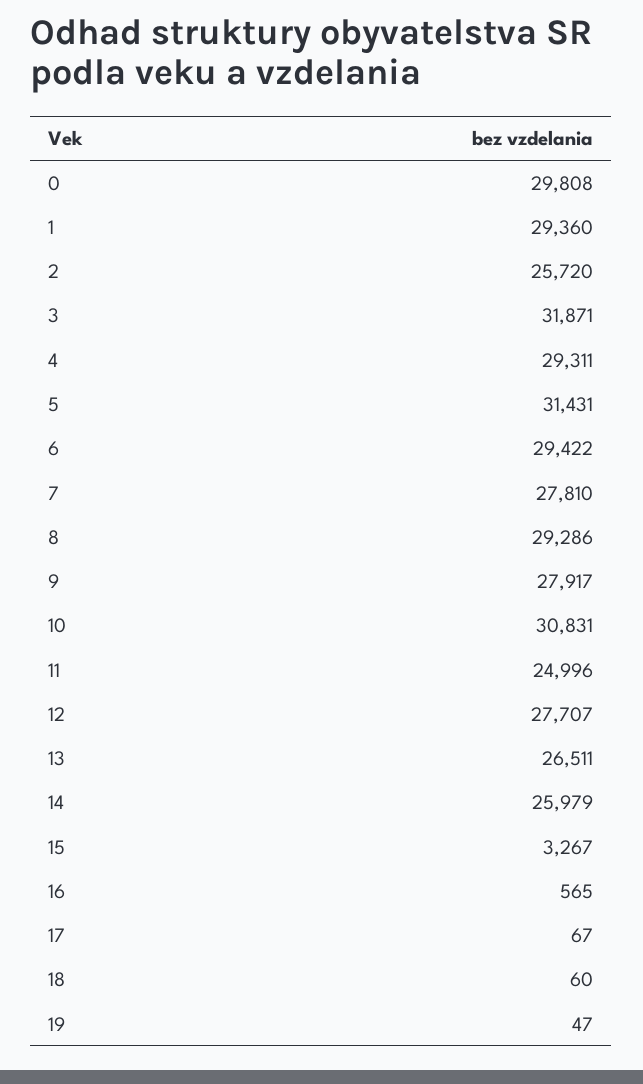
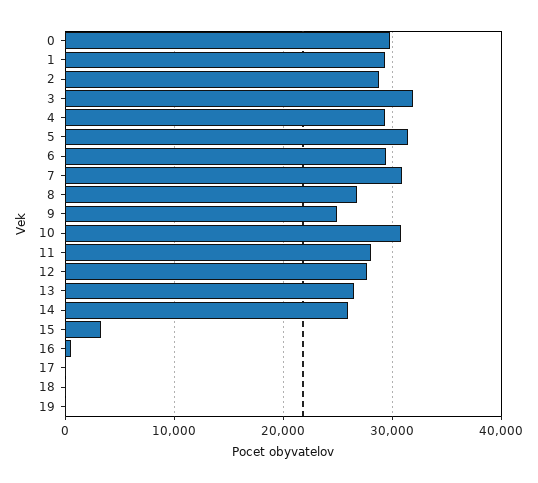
  {
    "0": 29808,
    "1": 29360,
-   "2": 25720,
+   "2": 29000,
    "3": 31871,
    "4": 29311,
    "5": 31431,
    "6": 29422,
-   "7": 27810,
+   "7": 31000,
-   "8": 29286,
+   "8": 27000,
-   "9": 27917,
+   "9": 25000,
    "10": 30831,
-   "11": 24996,
+   "11": 28000,
    "12": 27707,
    "13": 26511,
    "14": 25979,
    "15": 3267,
    "16": 565,
    "17": 67,
    "18": 60,
    "19": 47
  }

